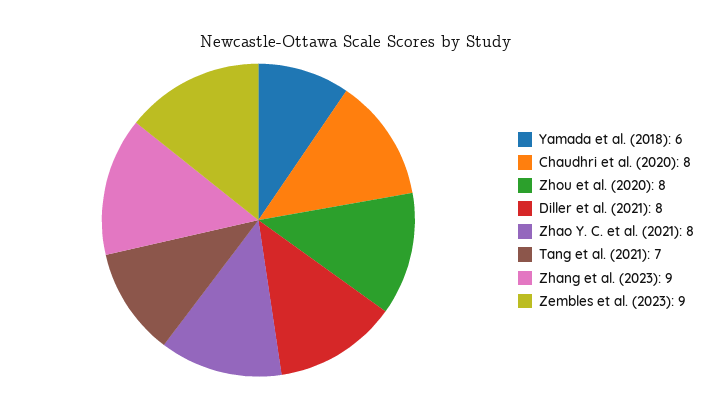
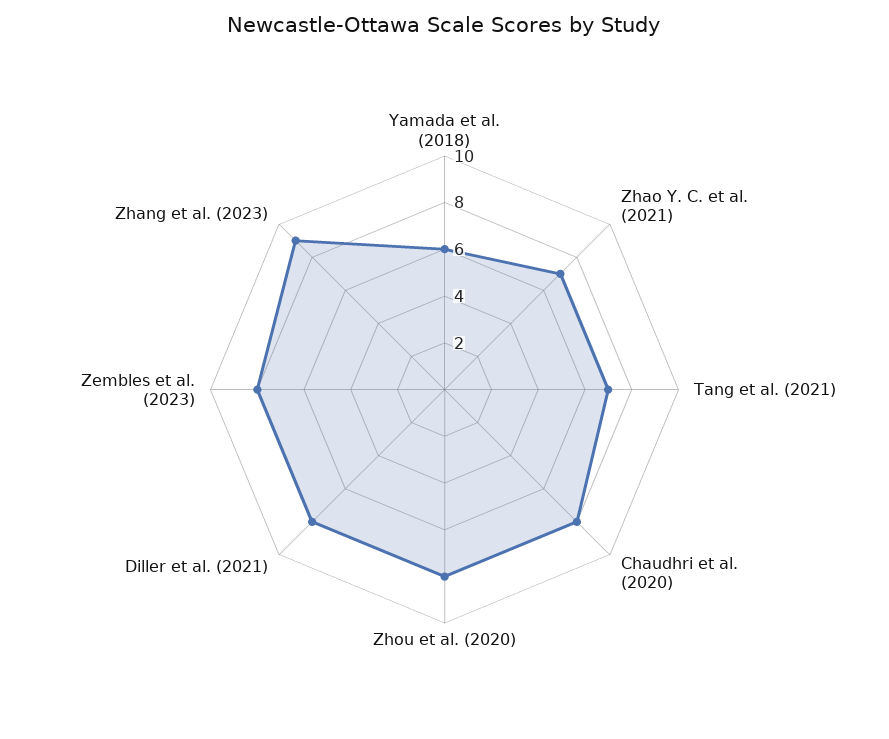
  {
    "Yamada et al. (2018)": 6,
    "Chaudhri et al. (2020)": 8,
    "Zhou et al. (2020)": 8,
    "Diller et al. (2021)": 8,
-   "Zhao Y. C. et al. (2021)": 8,
+   "Zhao Y. C. et al. (2021)": 7,
    "Tang et al. (2021)": 7,
    "Zhang et al. (2023)": 9,
-   "Zembles et al. (2023)": 9
+   "Zembles et al. (2023)": 8
  }

